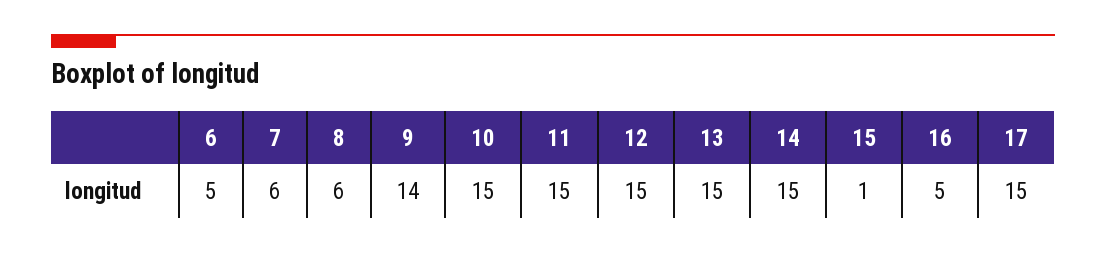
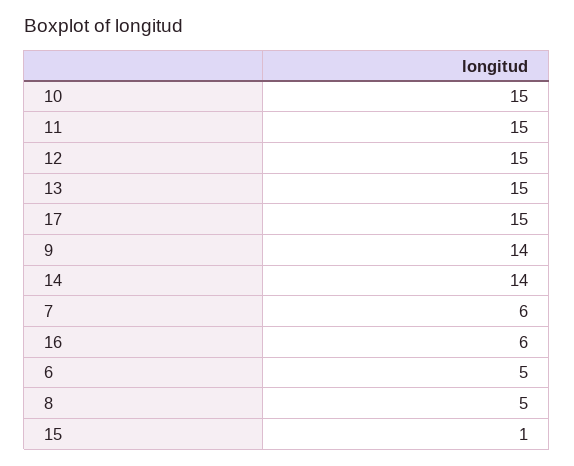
  {
    "6": 5,
    "7": 6,
-   "8": 6,
+   "8": 5,
    "9": 14,
    "10": 15,
    "11": 15,
    "12": 15,
    "13": 15,
-   "14": 15,
+   "14": 14,
    "15": 1,
-   "16": 5,
+   "16": 6,
    "17": 15
  }

